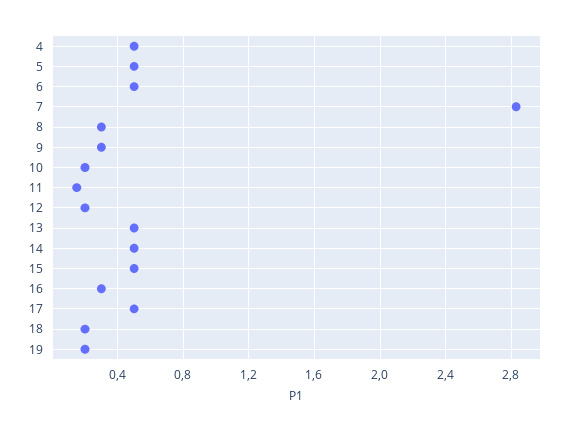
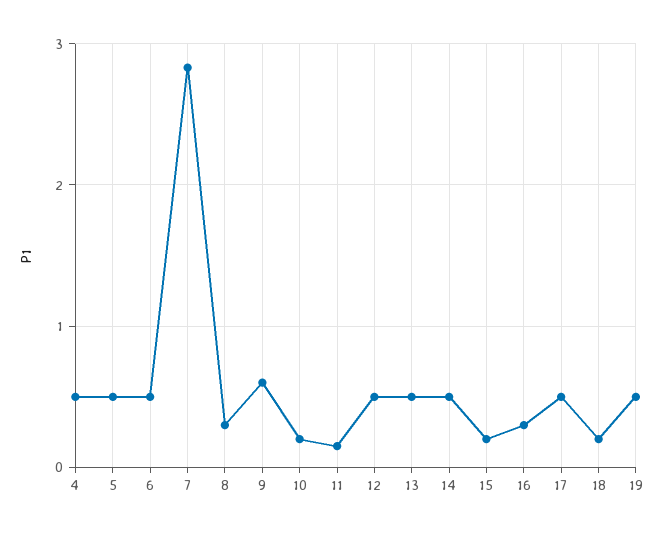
  {
    "4": 0.5,
    "5": 0.5,
    "6": 0.5,
    "7": 2.85,
    "8": 0.3,
-   "9": 0.3,
+   "9": 0.6,
    "10": 0.2,
    "11": 0.15,
-   "12": 0.2,
+   "12": 0.5,
    "13": 0.5,
    "14": 0.5,
-   "15": 0.5,
+   "15": 0.2,
    "16": 0.3,
    "17": 0.5,
    "18": 0.2,
-   "19": 0.2
+   "19": 0.5
  }

